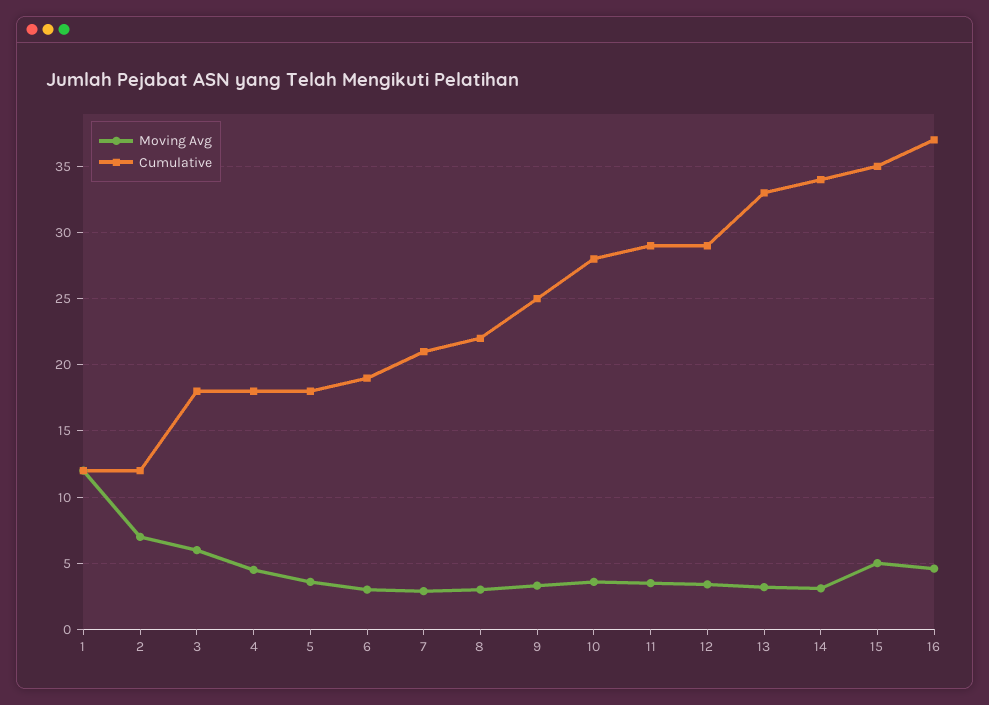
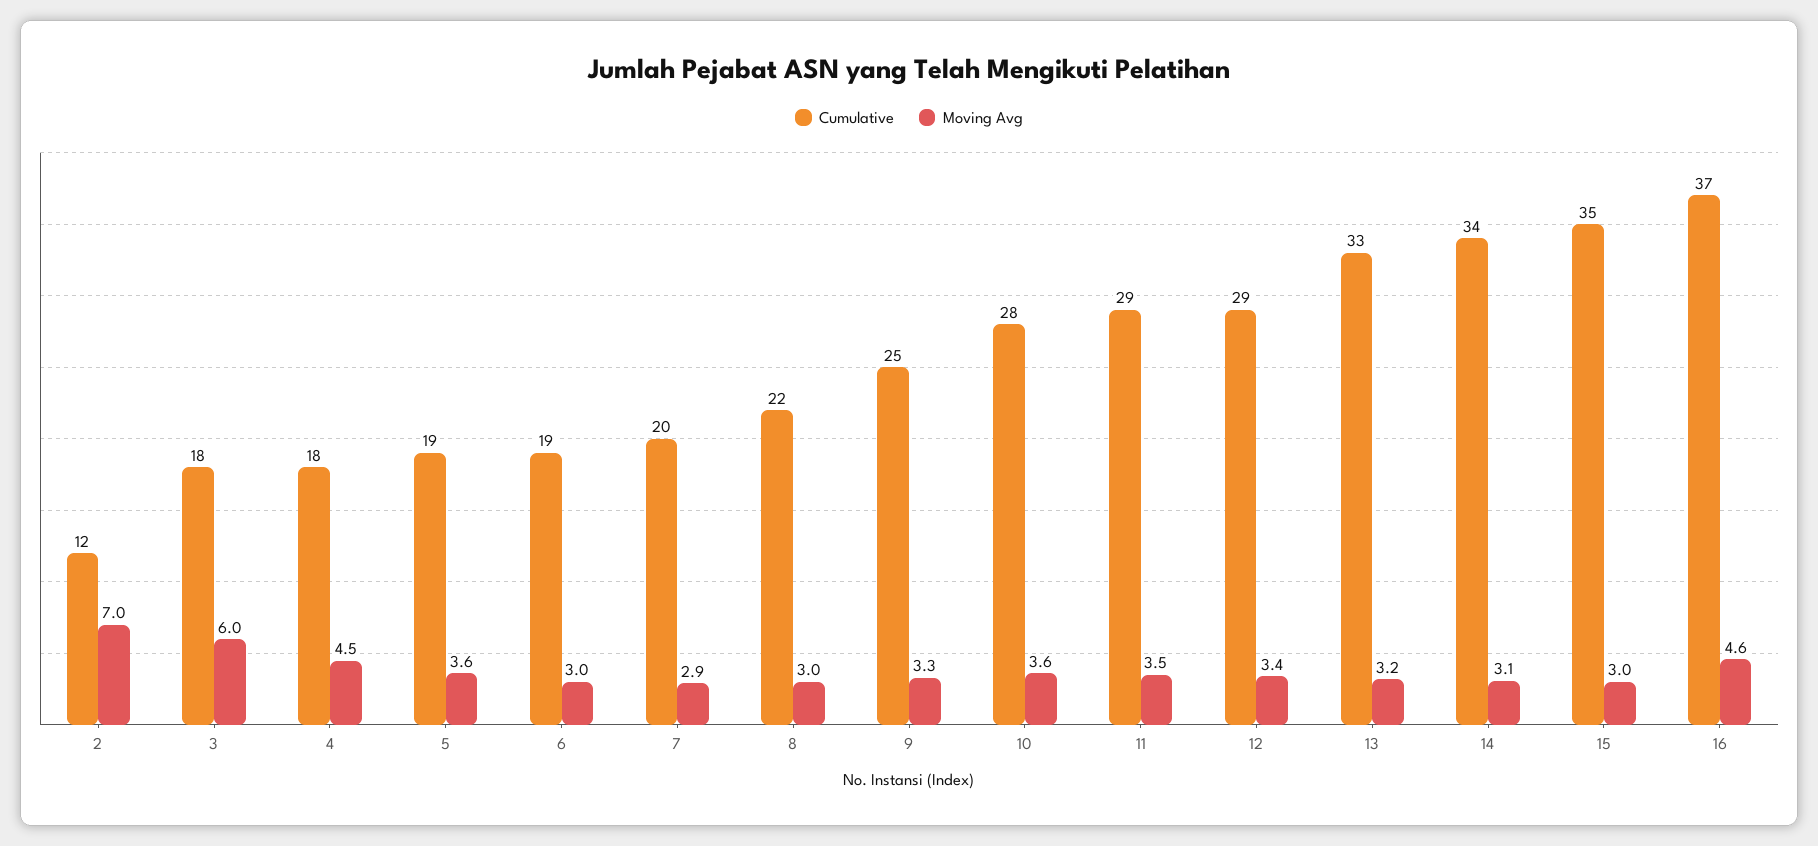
  {
    "Moving Avg": {
-     "1": 12,
      "2": 7,
      "3": 6,
      "4": 4.5,
      "5": 3.6,
      "6": 3,
      "7": 2.9,
      "8": 3,
      "9": 3.3,
      "10": 3.6,
      "11": 3.5,
      "12": 3.4,
      "13": 3.2,
      "14": 3.1,
-     "15": 5,
+     "15": 3,
      "16": 4.6
    },
    "Cumulative": {
-     "1": 12,
      "2": 12,
      "3": 18,
      "4": 18,
-     "5": 18,
+     "5": 19,
      "6": 19,
-     "7": 21,
+     "7": 20,
      "8": 22,
      "9": 25,
      "10": 28,
      "11": 29,
      "12": 29,
      "13": 33,
      "14": 34,
      "15": 35,
      "16": 37
    }
  }

